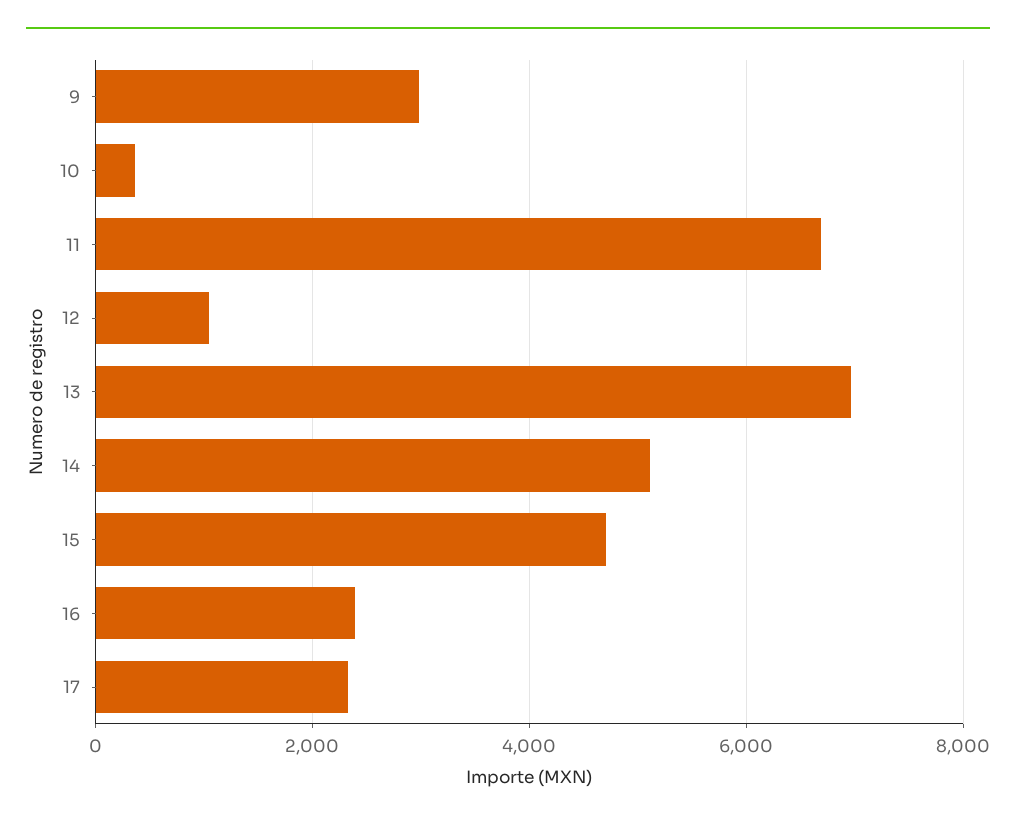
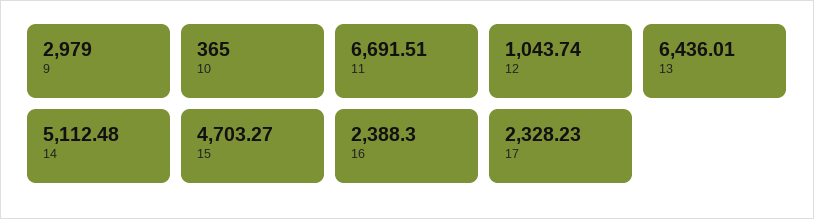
  {
    "9": 2979,
    "10": 365,
    "11": 6691.51,
    "12": 1043.74,
-   "13": 7000,
+   "13": 6436.01,
    "14": 5112.48,
    "15": 4703.27,
    "16": 2388.3,
    "17": 2328.23
  }

